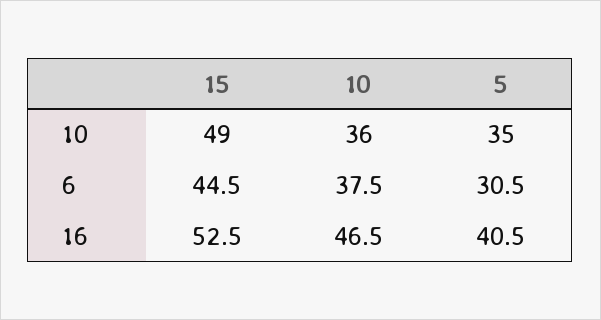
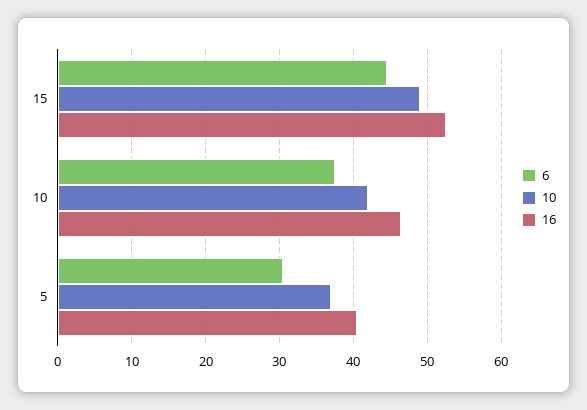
  {
    "10": {
      "15": 49,
-     "10": 36,
+     "10": 42,
-     "5": 35
+     "5": 37
    },
    "6": {
      "15": 44.5,
      "10": 37.5,
      "5": 30.5
    },
    "16": {
      "15": 52.5,
      "10": 46.5,
      "5": 40.5
    }
  }

